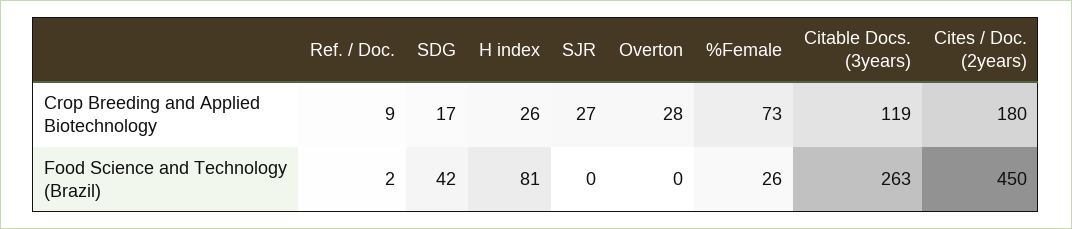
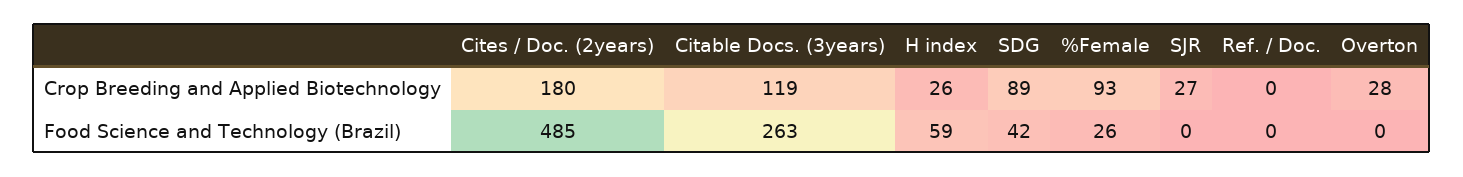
  {
    "Ref. / Doc.": {
-     "Crop Breeding and Applied Biotechnology": 9,
+     "Crop Breeding and Applied Biotechnology": 0,
-     "Food Science and Technology (Brazil)": 2
+     "Food Science and Technology (Brazil)": 0
    },
    "SDG": {
-     "Crop Breeding and Applied Biotechnology": 17,
+     "Crop Breeding and Applied Biotechnology": 89,
      "Food Science and Technology (Brazil)": 42
    },
    "H index": {
      "Crop Breeding and Applied Biotechnology": 26,
-     "Food Science and Technology (Brazil)": 81
+     "Food Science and Technology (Brazil)": 59
    },
    "SJR": {
      "Crop Breeding and Applied Biotechnology": 27,
      "Food Science and Technology (Brazil)": 0
    },
    "Overton": {
      "Crop Breeding and Applied Biotechnology": 28,
      "Food Science and Technology (Brazil)": 0
    },
    "%Female": {
-     "Crop Breeding and Applied Biotechnology": 73,
+     "Crop Breeding and Applied Biotechnology": 93,
      "Food Science and Technology (Brazil)": 26
    },
    "Citable Docs. (3years)": {
      "Crop Breeding and Applied Biotechnology": 119,
      "Food Science and Technology (Brazil)": 263
    },
    "Cites / Doc. (2years)": {
      "Crop Breeding and Applied Biotechnology": 180,
-     "Food Science and Technology (Brazil)": 450
+     "Food Science and Technology (Brazil)": 485
    }
  }

